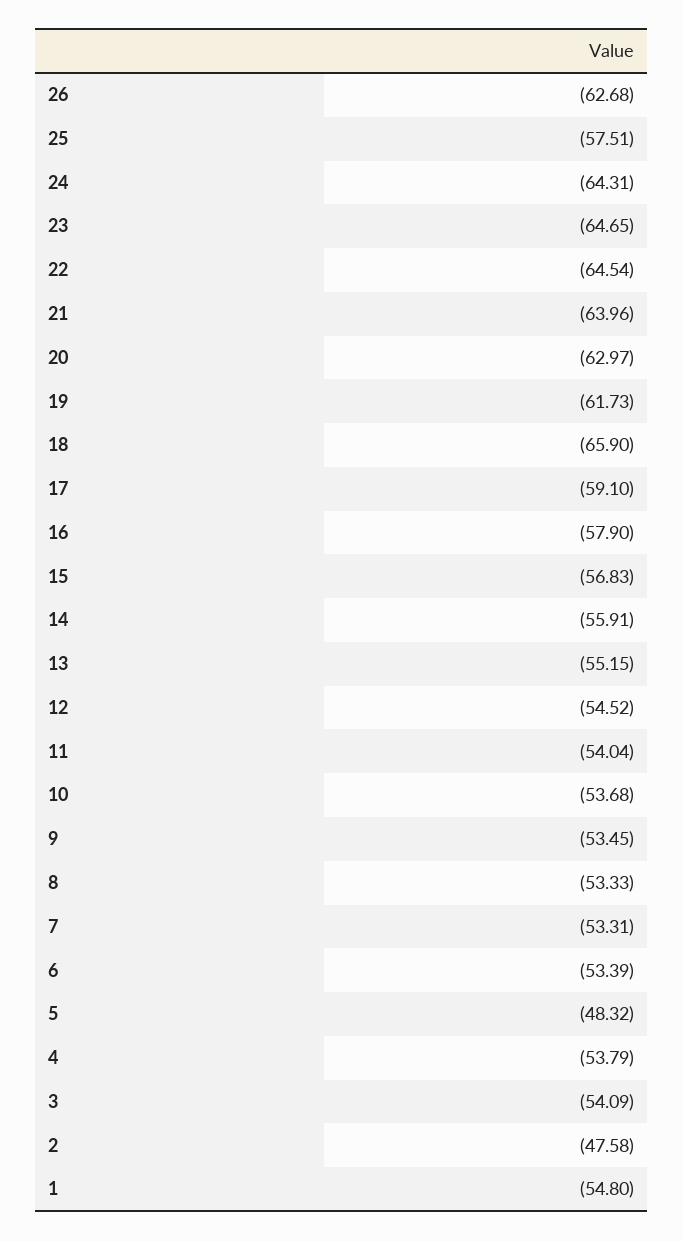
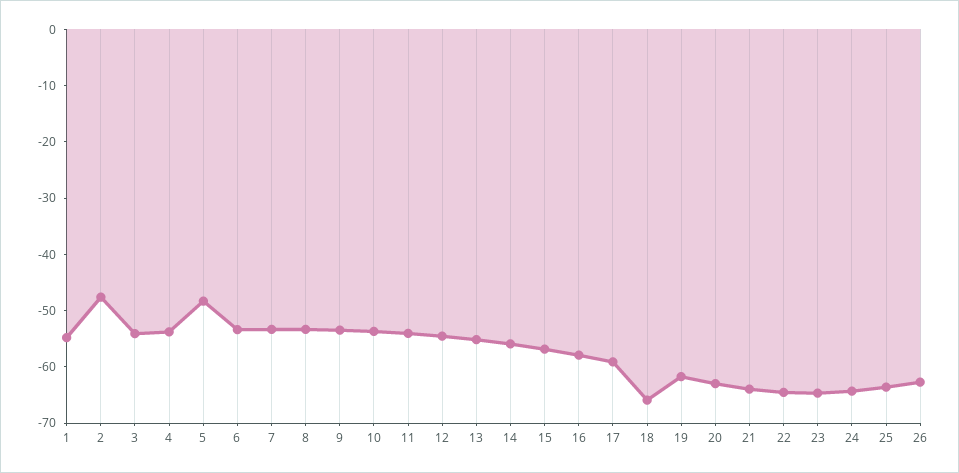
  {
    "26": -62.68,
-   "25": -57.51,
+   "25": -64,
    "24": -64.31,
    "23": -64.65,
    "22": -64.54,
    "21": -63.96,
    "20": -62.97,
    "19": -61.73,
    "18": -65.9,
    "17": -59.1,
    "16": -57.9,
    "15": -56.83,
    "14": -55.91,
    "13": -55.15,
    "12": -54.52,
    "11": -54.04,
    "10": -53.68,
    "9": -53.45,
    "8": -53.33,
    "7": -53.31,
    "6": -53.39,
    "5": -48.32,
    "4": -53.79,
    "3": -54.09,
    "2": -47.58,
    "1": -54.8
  }

